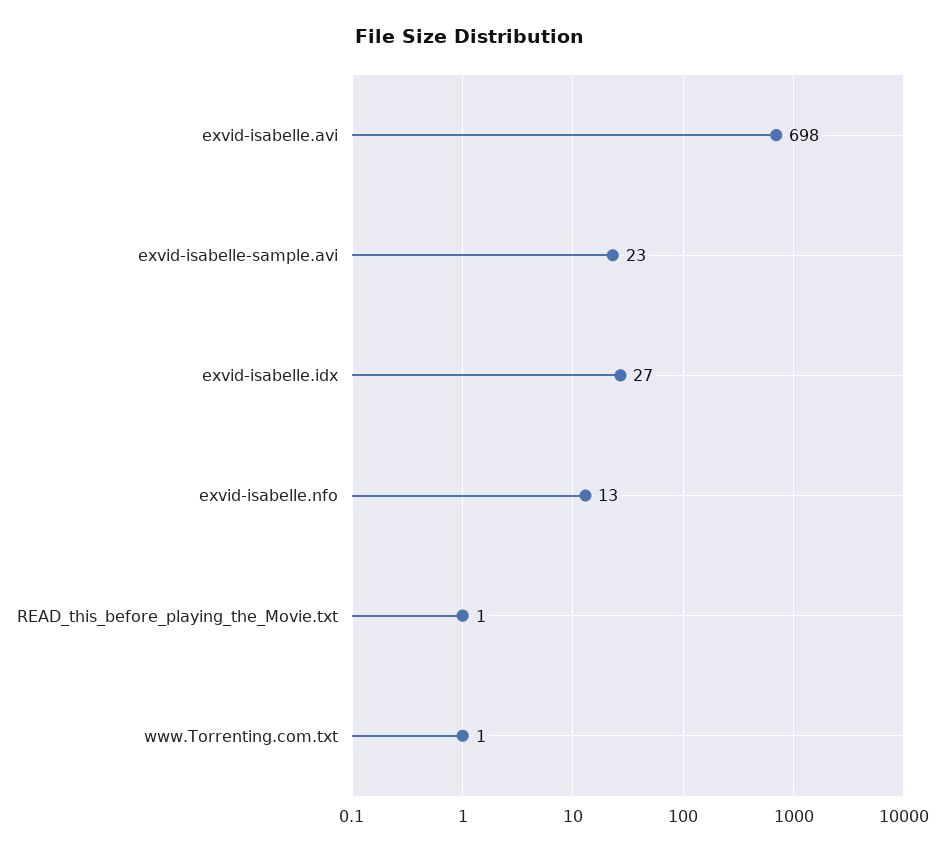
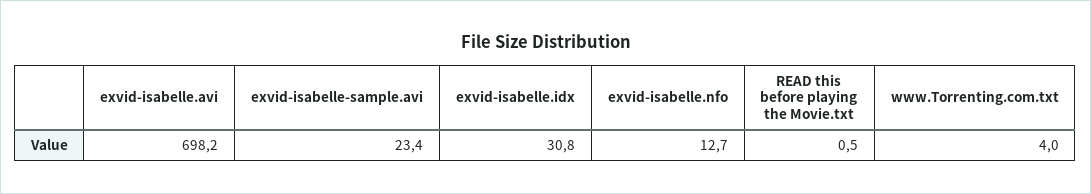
  {
    "exvid-isabelle.avi": 698.2,
    "exvid-isabelle-sample.avi": 23.4,
-   "exvid-isabelle.idx": 27,
+   "exvid-isabelle.idx": 30.8,
    "exvid-isabelle.nfo": 12.7,
    "READ_this_before_playing_the_Movie.txt": 0.5,
-   "www.Torrenting.com.txt": 1
+   "www.Torrenting.com.txt": 4
  }

